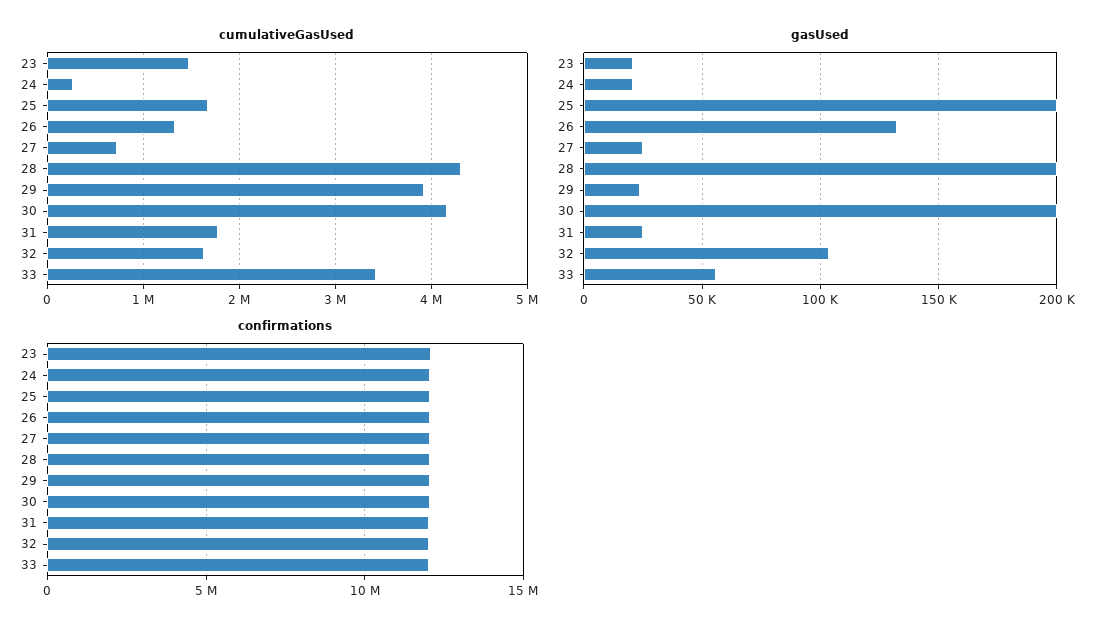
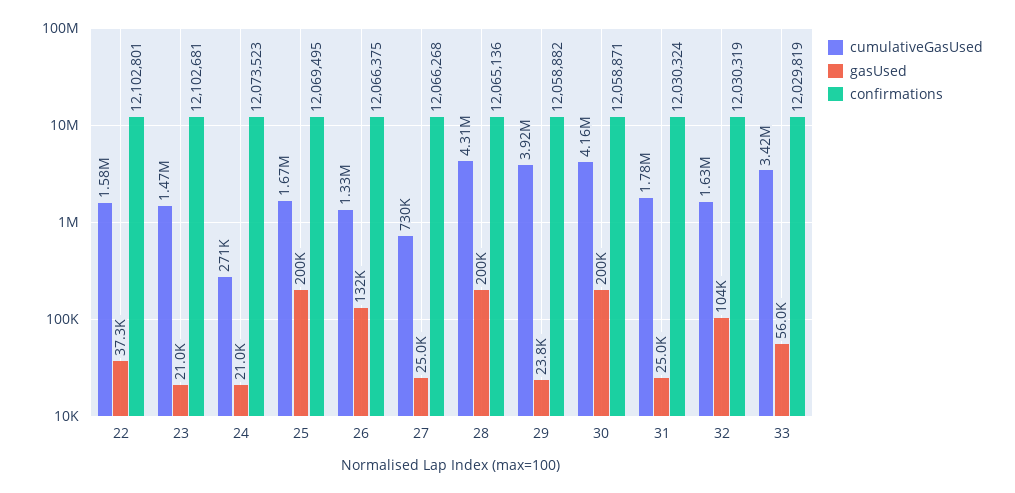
  {
    "cumulativeGasUsed": {
      "23": 1470000,
      "24": 271000,
      "25": 1670000,
      "26": 1330000,
      "27": 730000,
      "28": 4310000,
      "29": 3920000,
      "30": 4160000,
      "31": 1780000,
      "32": 1630000,
-     "33": 3420000
+     "33": 3420000,
+     "22": 1580000
    },
    "gasUsed": {
      "23": 21000,
      "24": 21000,
      "25": 200000,
      "26": 132000,
      "27": 25000,
      "28": 200000,
      "29": 23800,
      "30": 200000,
      "31": 25000,
      "32": 104000,
-     "33": 56000
+     "33": 56000,
+     "22": 37300
    },
    "confirmations": {
      "23": 12102681,
      "24": 12073523,
      "25": 12069495,
      "26": 12066375,
      "27": 12066268,
      "28": 12065136,
      "29": 12058882,
      "30": 12058871,
      "31": 12030324,
      "32": 12030319,
-     "33": 12029819
+     "33": 12029819,
+     "22": 12102801
    }
  }

